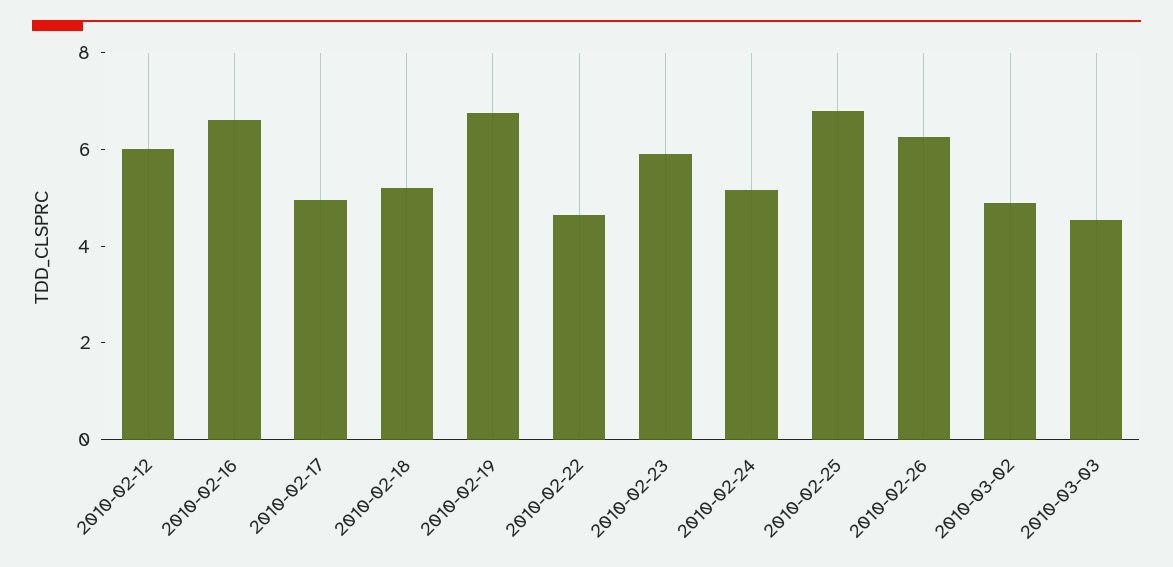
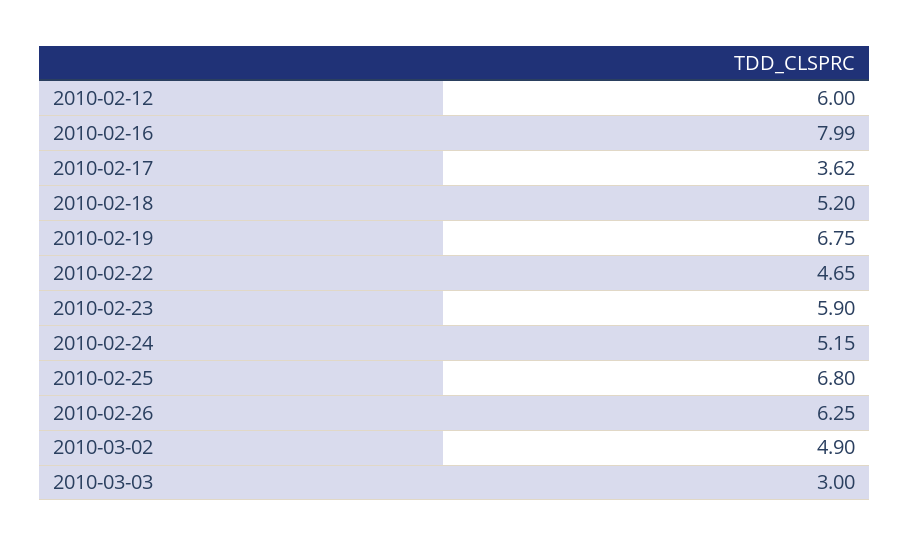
  {
    "2010-02-12": 6,
-   "2010-02-16": 6.5,
+   "2010-02-16": 7.99,
-   "2010-02-17": 5,
+   "2010-02-17": 3.62,
    "2010-02-18": 5.2,
    "2010-02-19": 6.75,
    "2010-02-22": 4.65,
    "2010-02-23": 5.9,
    "2010-02-24": 5.15,
    "2010-02-25": 6.8,
    "2010-02-26": 6.25,
    "2010-03-02": 4.9,
-   "2010-03-03": 4.5
+   "2010-03-03": 3
  }

